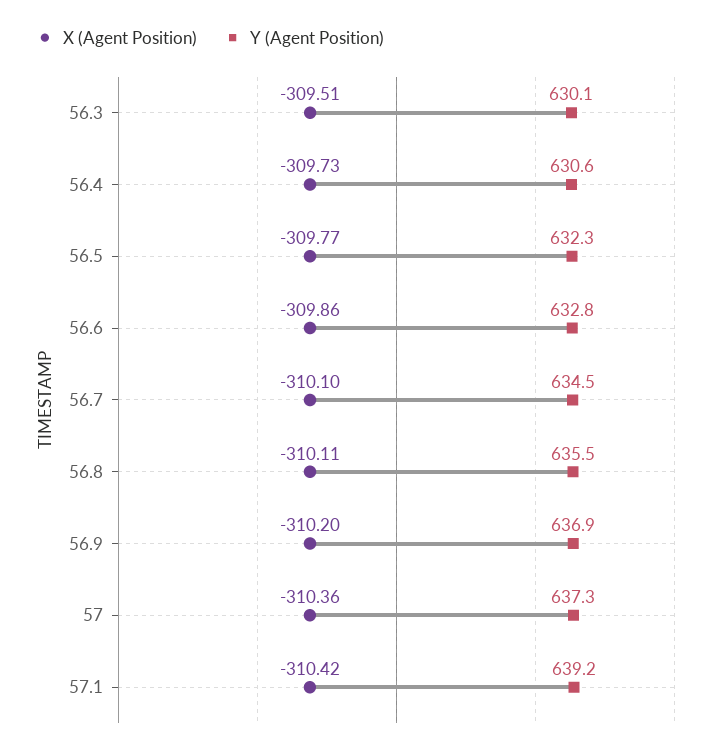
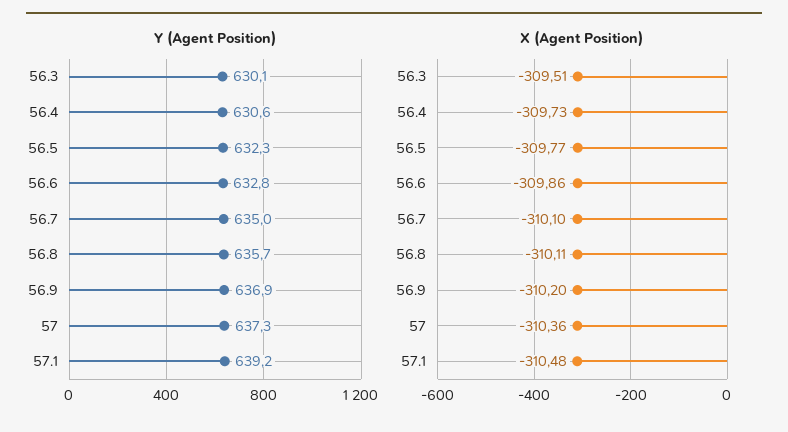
  {
    "X (Agent Position)": {
      "56.3": -309.51,
      "56.4": -309.73,
      "56.5": -309.77,
      "56.6": -309.86,
      "56.7": -310.1,
      "56.8": -310.11,
      "56.9": -310.2,
      "57": -310.36,
-     "57.1": -310.42
+     "57.1": -310.48
    },
    "Y (Agent Position)": {
      "56.3": 630.1,
      "56.4": 630.6,
      "56.5": 632.3,
      "56.6": 632.8,
-     "56.7": 634.5,
+     "56.7": 635,
-     "56.8": 635.5,
+     "56.8": 635.7,
      "56.9": 636.9,
      "57": 637.3,
      "57.1": 639.2
    }
  }

